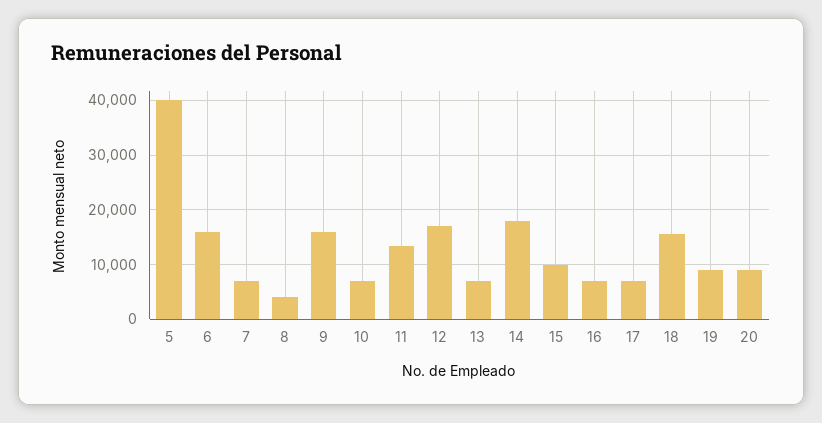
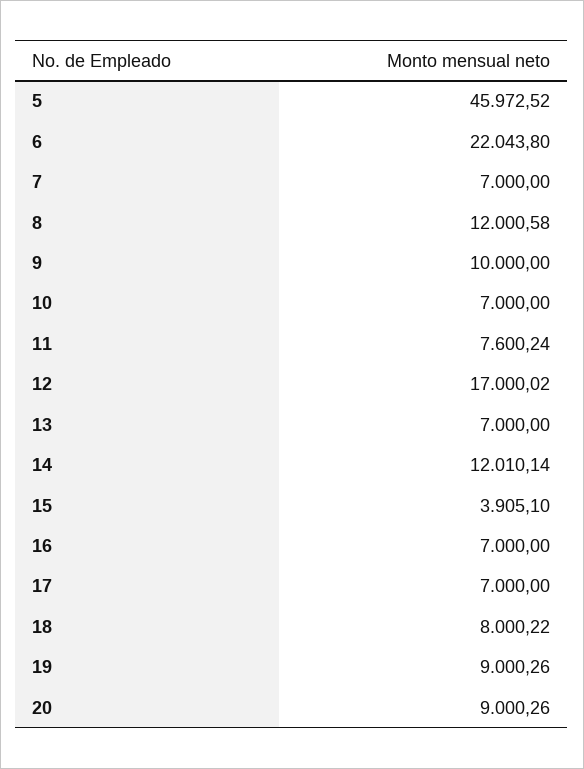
  {
-   "5": 40000,
+   "5": 45972.52,
-   "6": 16000,
+   "6": 22043.8,
    "7": 7000,
-   "8": 4000,
+   "8": 12000.58,
-   "9": 16000,
+   "9": 10000,
    "10": 7000,
-   "11": 14000,
+   "11": 7600.24,
    "12": 17000.02,
    "13": 7000,
-   "14": 18000,
+   "14": 12010.14,
-   "15": 10000,
+   "15": 3905.1,
    "16": 7000,
    "17": 7000,
-   "18": 16000,
+   "18": 8000.22,
    "19": 9000.26,
    "20": 9000.26
  }

